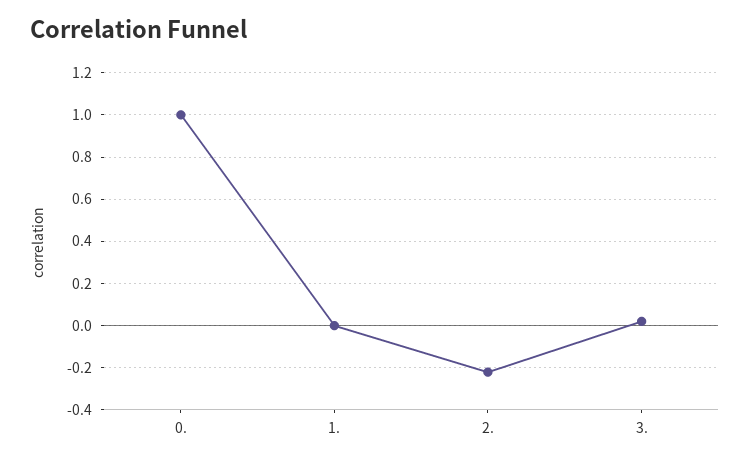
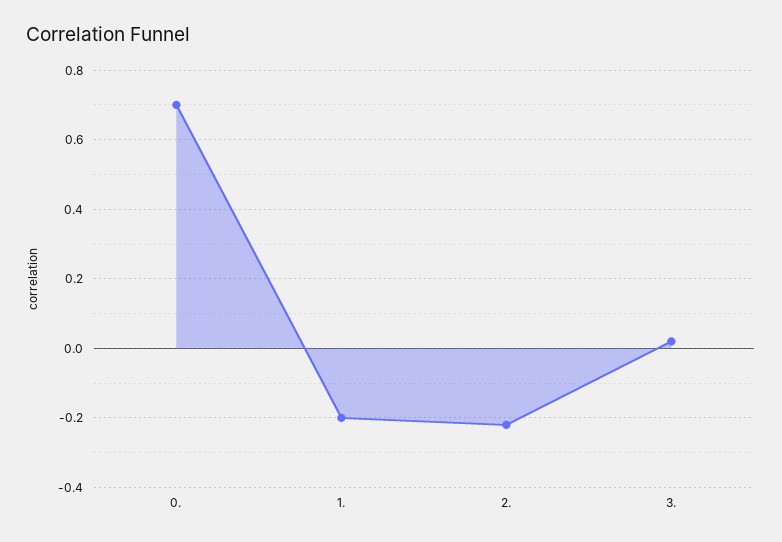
  {
-   "0.": 1,
+   "0.": 0.7,
-   "1.": 0,
+   "1.": -0.2,
    "2.": -0.2,
    "3.": 0
  }

